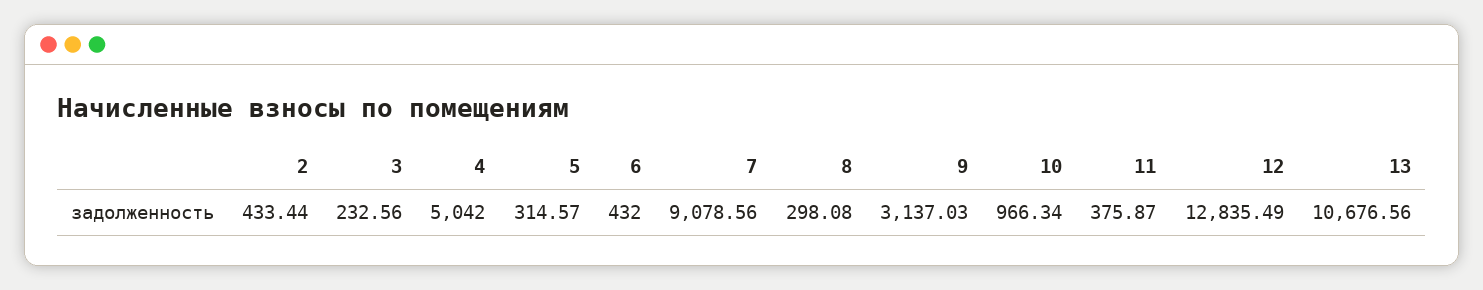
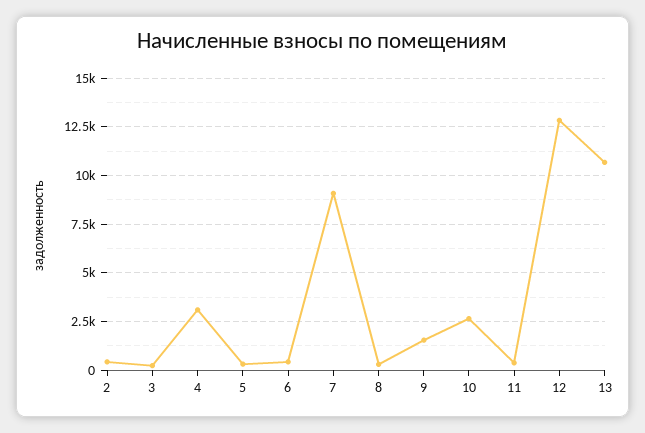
  {
    "2": 433.44,
    "3": 232.56,
-   "4": 5042,
+   "4": 3000,
    "5": 314.57,
    "6": 432,
    "7": 9078.56,
    "8": 298.08,
-   "9": 3137.03,
+   "9": 1500,
-   "10": 966.34,
+   "10": 2500,
    "11": 375.87,
    "12": 12835.49,
    "13": 10676.56
  }

